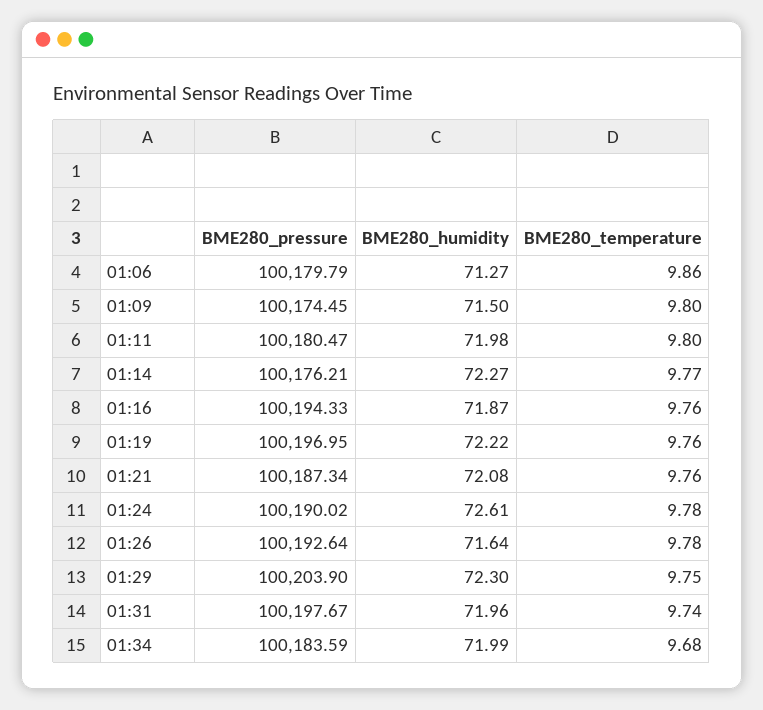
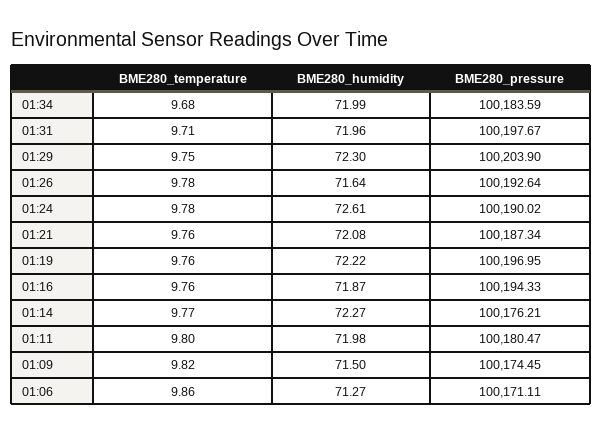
  {
    "BME280_pressure": {
-     "01:06": 100179.79,
+     "01:06": 100171.11,
      "01:09": 100174.45,
      "01:11": 100180.47,
      "01:14": 100176.21,
      "01:16": 100194.33,
      "01:19": 100196.95,
      "01:21": 100187.34,
      "01:24": 100190.02,
      "01:26": 100192.64,
      "01:29": 100203.9,
      "01:31": 100197.67,
      "01:34": 100183.59
    },
    "BME280_humidity": {
      "01:06": 71.27,
      "01:09": 71.5,
      "01:11": 71.98,
      "01:14": 72.27,
      "01:16": 71.87,
      "01:19": 72.22,
      "01:21": 72.08,
      "01:24": 72.61,
      "01:26": 71.64,
      "01:29": 72.3,
      "01:31": 71.96,
      "01:34": 71.99
    },
    "BME280_temperature": {
      "01:06": 9.86,
-     "01:09": 9.8,
+     "01:09": 9.82,
      "01:11": 9.8,
      "01:14": 9.77,
      "01:16": 9.76,
      "01:19": 9.76,
      "01:21": 9.76,
      "01:24": 9.78,
      "01:26": 9.78,
      "01:29": 9.75,
-     "01:31": 9.74,
+     "01:31": 9.71,
      "01:34": 9.68
    }
  }

